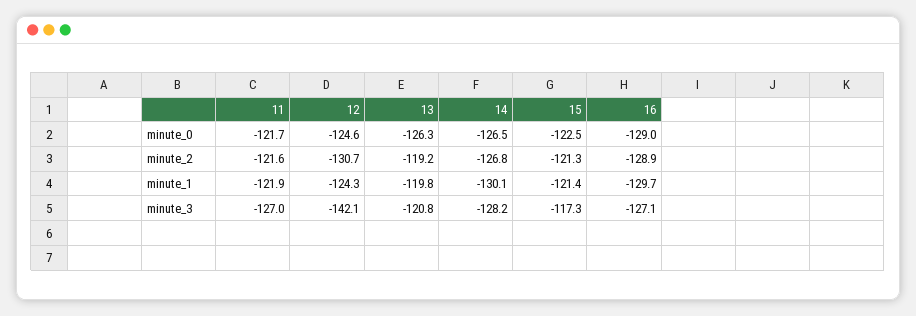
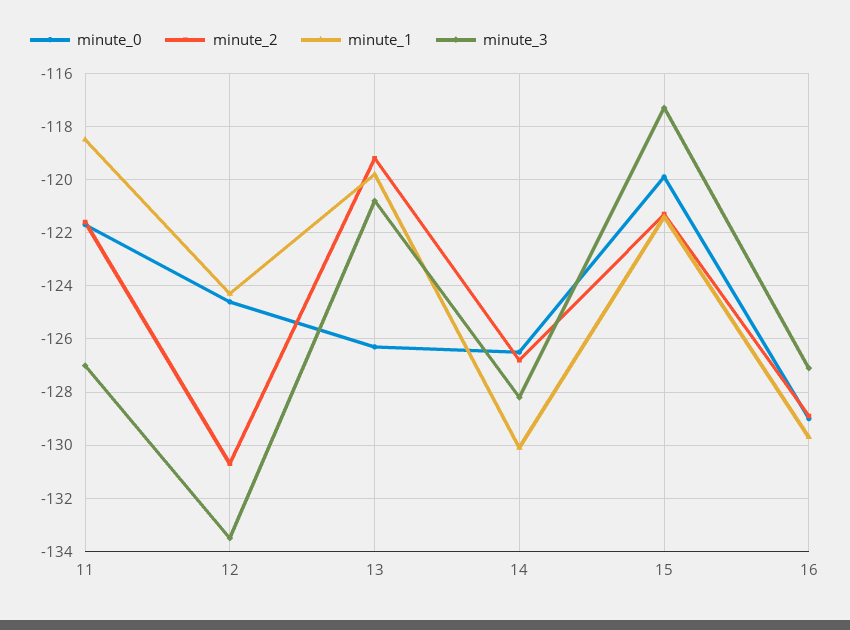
  {
    "minute_0": {
      "11": -121.7,
      "12": -124.6,
      "13": -126.3,
      "14": -126.5,
-     "15": -122.5,
+     "15": -120,
      "16": -129
    },
    "minute_2": {
      "11": -121.6,
      "12": -130.7,
      "13": -119.2,
      "14": -126.8,
      "15": -121.3,
      "16": -128.9
    },
    "minute_1": {
-     "11": -121.9,
+     "11": -118.5,
      "12": -124.3,
      "13": -119.8,
      "14": -130.1,
      "15": -121.4,
      "16": -129.7
    },
    "minute_3": {
      "11": -127,
-     "12": -142.1,
+     "12": -133.5,
      "13": -120.8,
      "14": -128.2,
      "15": -117.3,
      "16": -127.1
    }
  }

